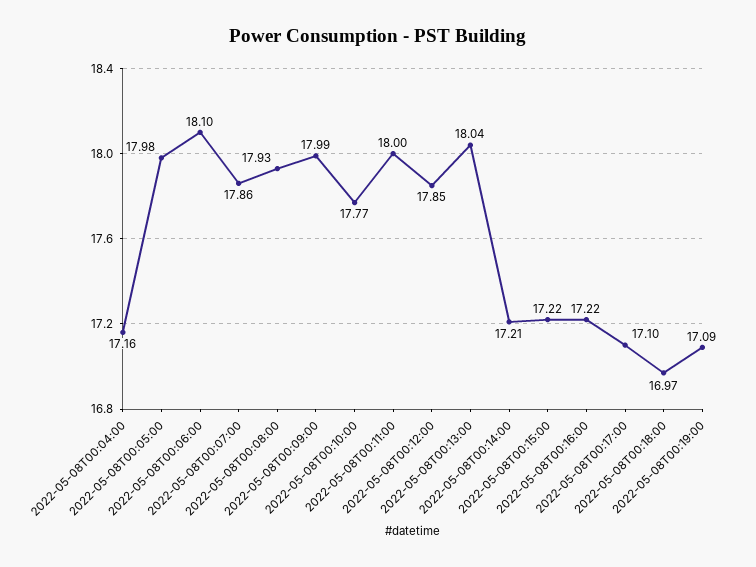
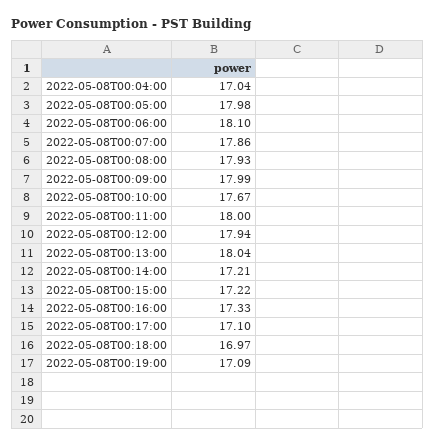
  {
-   "2022-05-08T00:04:00": 17.16,
+   "2022-05-08T00:04:00": 17.04,
    "2022-05-08T00:05:00": 17.98,
    "2022-05-08T00:06:00": 18.1,
    "2022-05-08T00:07:00": 17.86,
    "2022-05-08T00:08:00": 17.93,
    "2022-05-08T00:09:00": 17.99,
-   "2022-05-08T00:10:00": 17.77,
+   "2022-05-08T00:10:00": 17.67,
    "2022-05-08T00:11:00": 18,
-   "2022-05-08T00:12:00": 17.85,
+   "2022-05-08T00:12:00": 17.94,
    "2022-05-08T00:13:00": 18.04,
    "2022-05-08T00:14:00": 17.21,
    "2022-05-08T00:15:00": 17.22,
-   "2022-05-08T00:16:00": 17.22,
+   "2022-05-08T00:16:00": 17.33,
    "2022-05-08T00:17:00": 17.1,
    "2022-05-08T00:18:00": 16.97,
    "2022-05-08T00:19:00": 17.09
  }

